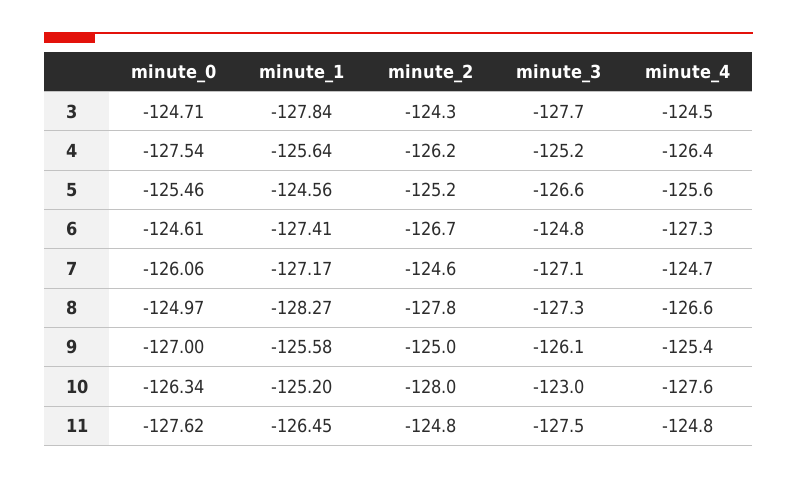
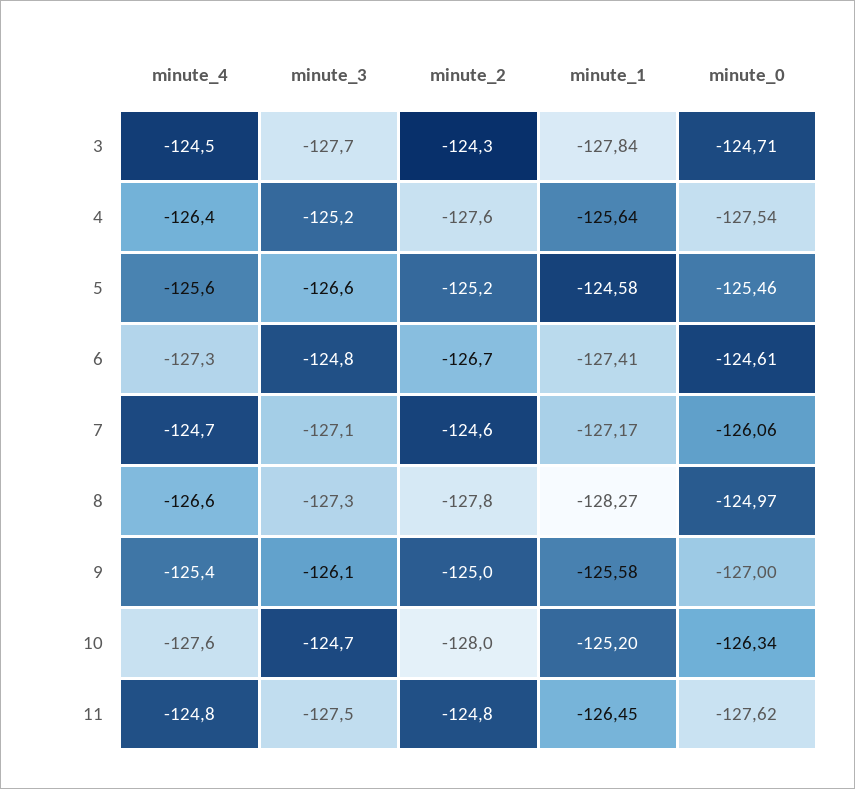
  {
    "minute_0": {
      "3": -124.71,
      "4": -127.54,
      "5": -125.46,
      "6": -124.61,
      "7": -126.06,
      "8": -124.97,
      "9": -127,
      "10": -126.34,
      "11": -127.62
    },
    "minute_1": {
      "3": -127.84,
      "4": -125.64,
-     "5": -124.56,
+     "5": -124.58,
      "6": -127.41,
      "7": -127.17,
      "8": -128.27,
      "9": -125.58,
      "10": -125.2,
      "11": -126.45
    },
    "minute_2": {
      "3": -124.3,
-     "4": -126.2,
+     "4": -127.6,
      "5": -125.2,
      "6": -126.7,
      "7": -124.6,
      "8": -127.8,
      "9": -125,
      "10": -128,
      "11": -124.8
    },
    "minute_3": {
      "3": -127.7,
      "4": -125.2,
      "5": -126.6,
      "6": -124.8,
      "7": -127.1,
      "8": -127.3,
      "9": -126.1,
-     "10": -123,
+     "10": -124.7,
      "11": -127.5
    },
    "minute_4": {
      "3": -124.5,
      "4": -126.4,
      "5": -125.6,
      "6": -127.3,
      "7": -124.7,
      "8": -126.6,
      "9": -125.4,
      "10": -127.6,
      "11": -124.8
    }
  }

